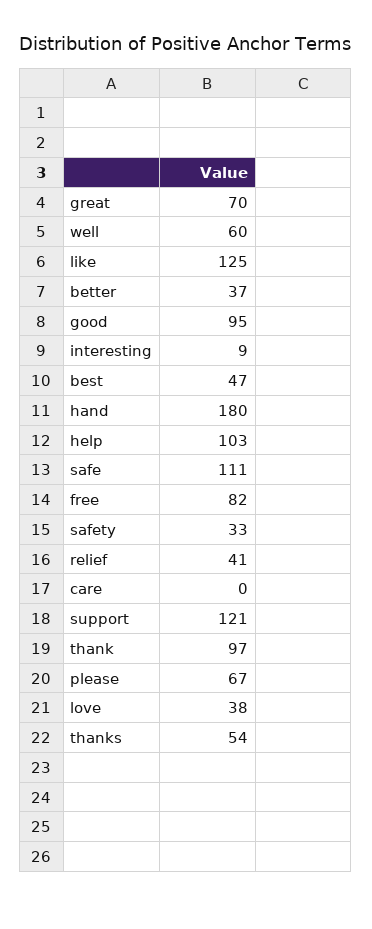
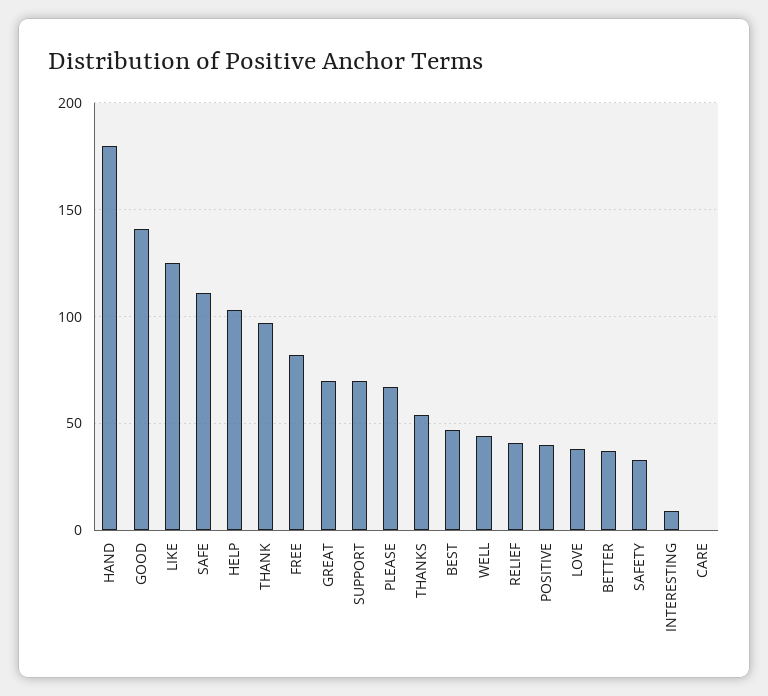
  {
    "great": 70,
-   "well": 60,
+   "well": 45,
    "like": 125,
    "better": 37,
-   "good": 95,
+   "good": 140,
    "interesting": 9,
    "best": 47,
    "hand": 180,
    "help": 103,
    "safe": 111,
    "free": 82,
    "safety": 33,
    "relief": 41,
    "care": 0,
-   "support": 121,
+   "support": 70,
    "thank": 97,
    "please": 67,
    "love": 38,
-   "thanks": 54
+   "thanks": 54,
+   "POSITIVE": 40
  }

